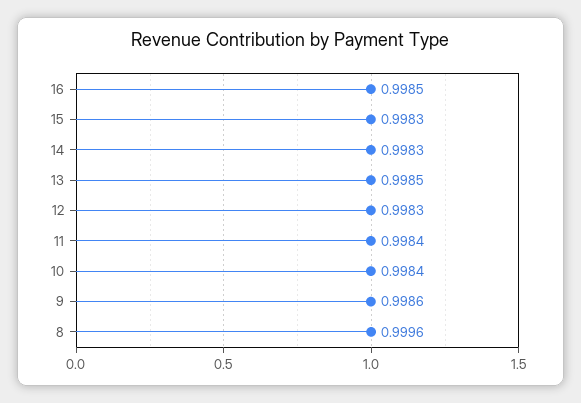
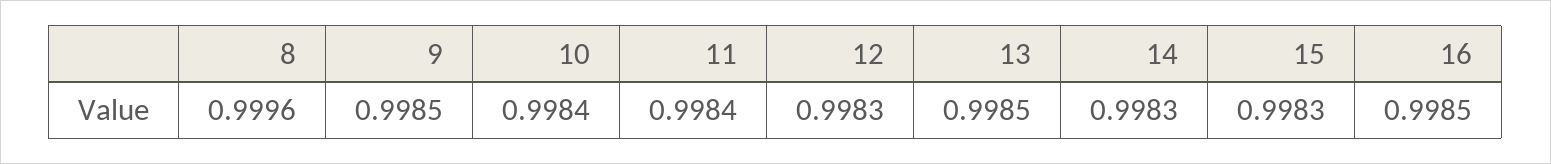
  {
    "16": 0.9985,
    "15": 0.9983,
    "14": 0.9983,
    "13": 0.9985,
    "12": 0.9983,
    "11": 0.9984,
    "10": 0.9984,
-   "9": 0.9986,
+   "9": 0.9985,
    "8": 0.9996
  }

